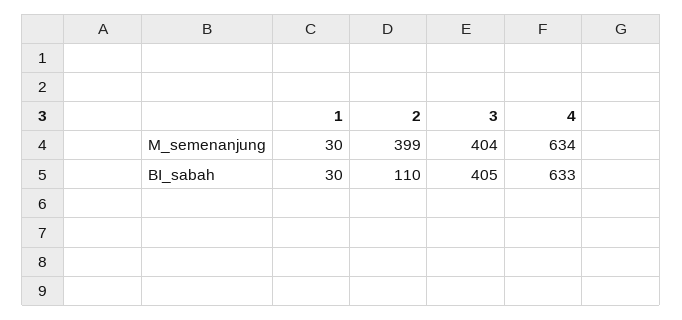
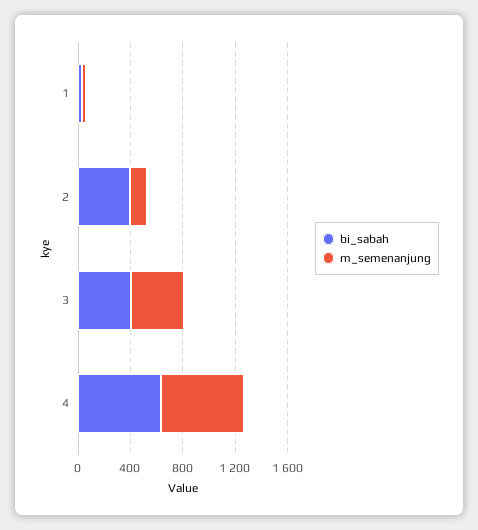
  {
    "M_semenanjung": {
      "1": 30,
-     "2": 399,
+     "2": 100,
      "3": 404,
      "4": 634
    },
    "BI_sabah": {
      "1": 30,
-     "2": 110,
+     "2": 400,
      "3": 405,
      "4": 633
    }
  }

